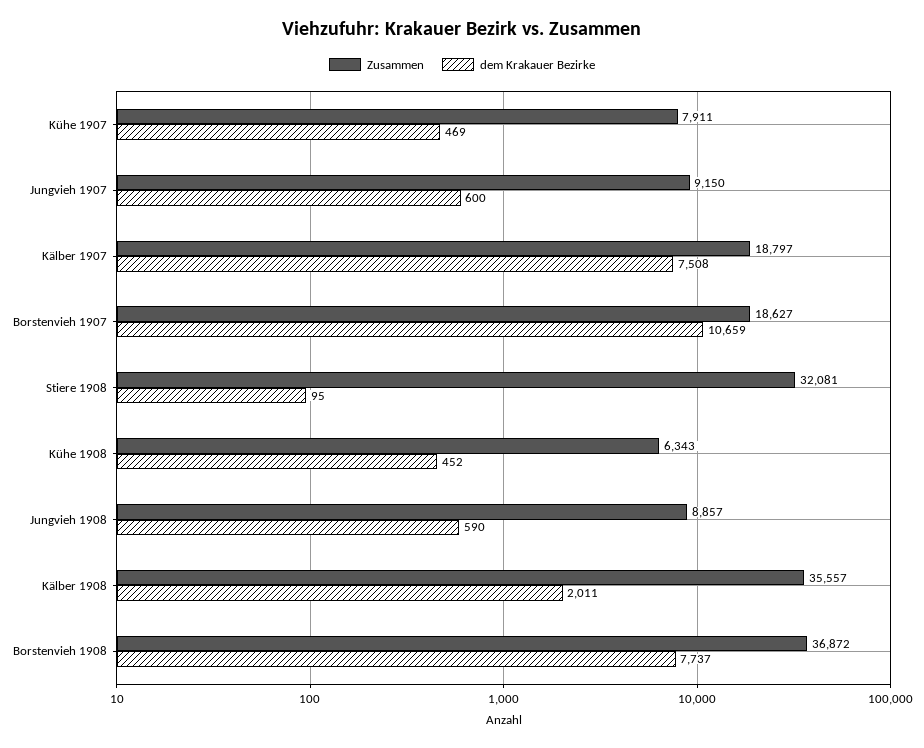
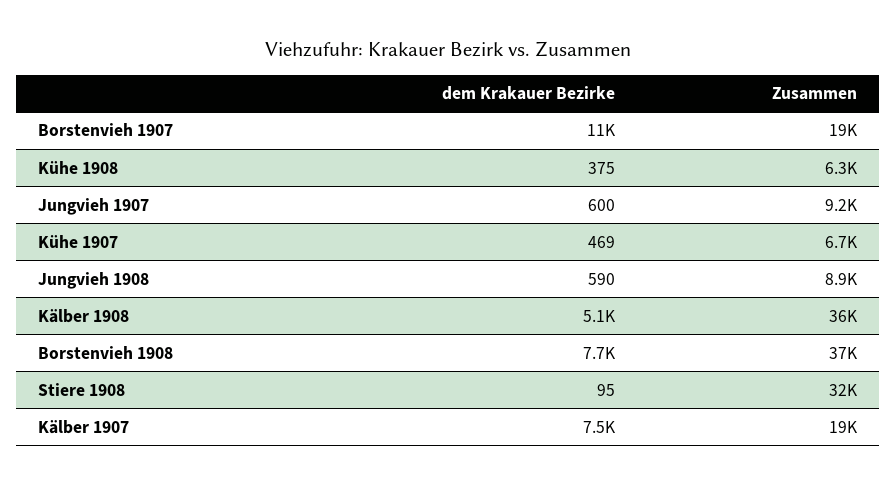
  {
    "Zusammen": {
-     "Kühe 1907": 7911,
+     "Kühe 1907": 6700,
      "Jungvieh 1907": 9150,
      "Kälber 1907": 18797,
      "Borstenvieh 1907": 18627,
      "Stiere 1908": 32081,
      "Kühe 1908": 6343,
      "Jungvieh 1908": 8857,
      "Kälber 1908": 35557,
      "Borstenvieh 1908": 36872
    },
    "dem Krakauer Bezirke": {
      "Kühe 1907": 469,
      "Jungvieh 1907": 600,
      "Kälber 1907": 7508,
      "Borstenvieh 1907": 10659,
      "Stiere 1908": 95,
-     "Kühe 1908": 452,
+     "Kühe 1908": 375,
      "Jungvieh 1908": 590,
-     "Kälber 1908": 2011,
+     "Kälber 1908": 5100,
      "Borstenvieh 1908": 7737
    }
  }

